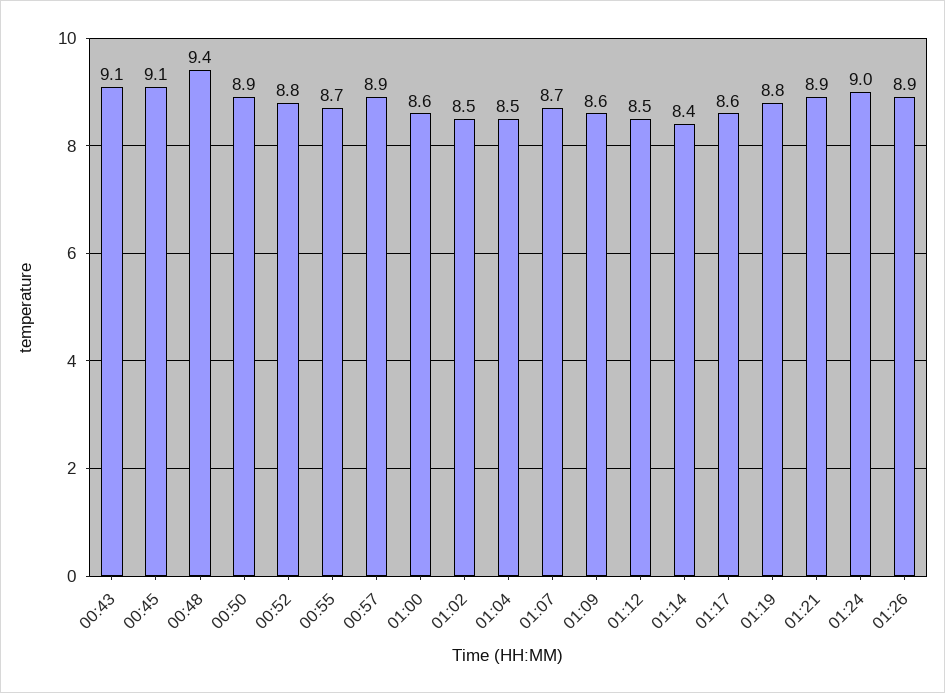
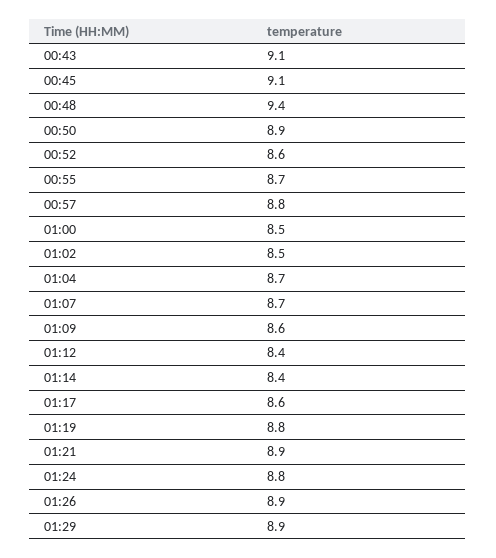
  {
    "00:43": 9.1,
    "00:45": 9.1,
    "00:48": 9.4,
    "00:50": 8.9,
-   "00:52": 8.8,
+   "00:52": 8.6,
    "00:55": 8.7,
-   "00:57": 8.9,
+   "00:57": 8.8,
-   "01:00": 8.6,
+   "01:00": 8.5,
    "01:02": 8.5,
-   "01:04": 8.5,
+   "01:04": 8.7,
    "01:07": 8.7,
    "01:09": 8.6,
-   "01:12": 8.5,
+   "01:12": 8.4,
    "01:14": 8.4,
    "01:17": 8.6,
    "01:19": 8.8,
    "01:21": 8.9,
-   "01:24": 9,
+   "01:24": 8.8,
-   "01:26": 8.9
+   "01:26": 8.9,
+   "01:29": 8.9
  }

